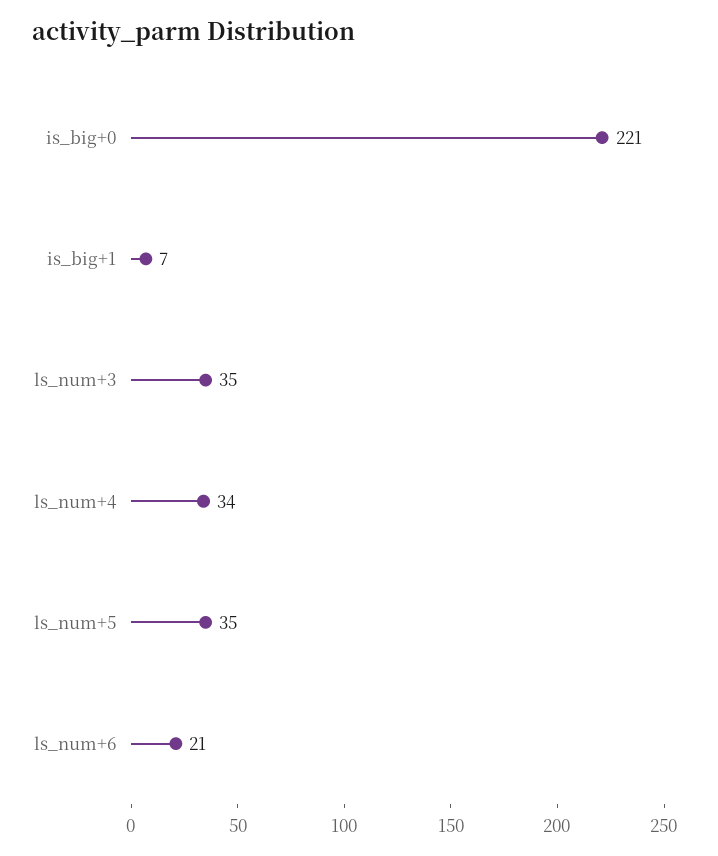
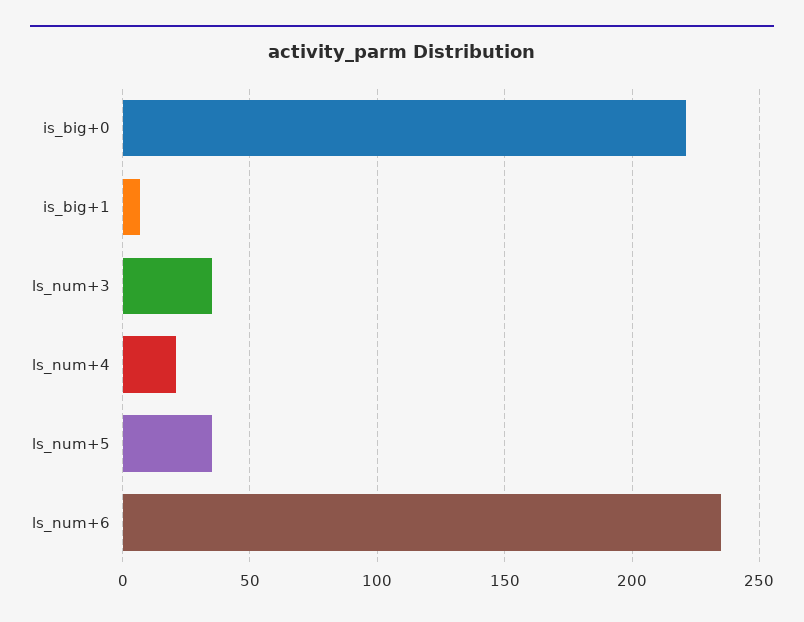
  {
    "is_big+0": 221,
    "is_big+1": 7,
    "ls_num+3": 35,
-   "ls_num+4": 34,
+   "ls_num+4": 20,
    "ls_num+5": 35,
-   "ls_num+6": 21
+   "ls_num+6": 235
  }

